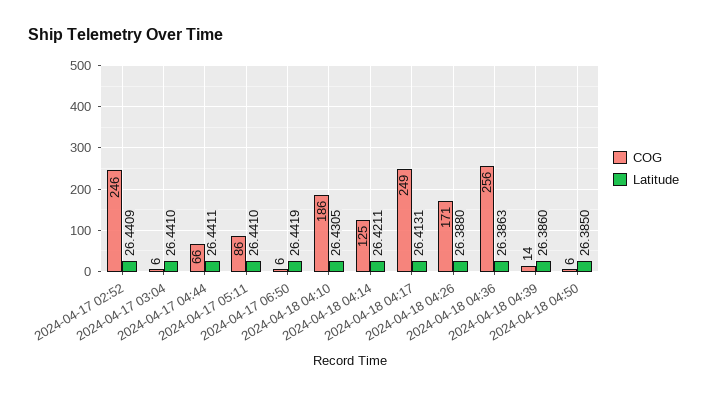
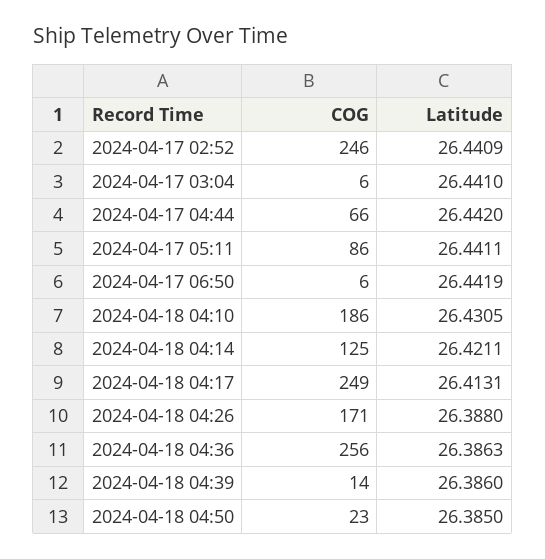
  {
    "COG": {
      "2024-04-17 02:52": 246,
      "2024-04-17 03:04": 6,
      "2024-04-17 04:44": 66,
      "2024-04-17 05:11": 86,
      "2024-04-17 06:50": 6,
      "2024-04-18 04:10": 186,
      "2024-04-18 04:14": 125,
      "2024-04-18 04:17": 249,
      "2024-04-18 04:26": 171,
      "2024-04-18 04:36": 256,
      "2024-04-18 04:39": 14,
-     "2024-04-18 04:50": 6
+     "2024-04-18 04:50": 23
    },
    "Latitude": {
      "2024-04-17 02:52": 26.4409,
      "2024-04-17 03:04": 26.441,
-     "2024-04-17 04:44": 26.4411,
+     "2024-04-17 04:44": 26.442,
-     "2024-04-17 05:11": 26.441,
+     "2024-04-17 05:11": 26.4411,
      "2024-04-17 06:50": 26.4419,
      "2024-04-18 04:10": 26.4305,
      "2024-04-18 04:14": 26.4211,
      "2024-04-18 04:17": 26.4131,
      "2024-04-18 04:26": 26.388,
      "2024-04-18 04:36": 26.3863,
      "2024-04-18 04:39": 26.386,
      "2024-04-18 04:50": 26.385
    }
  }

